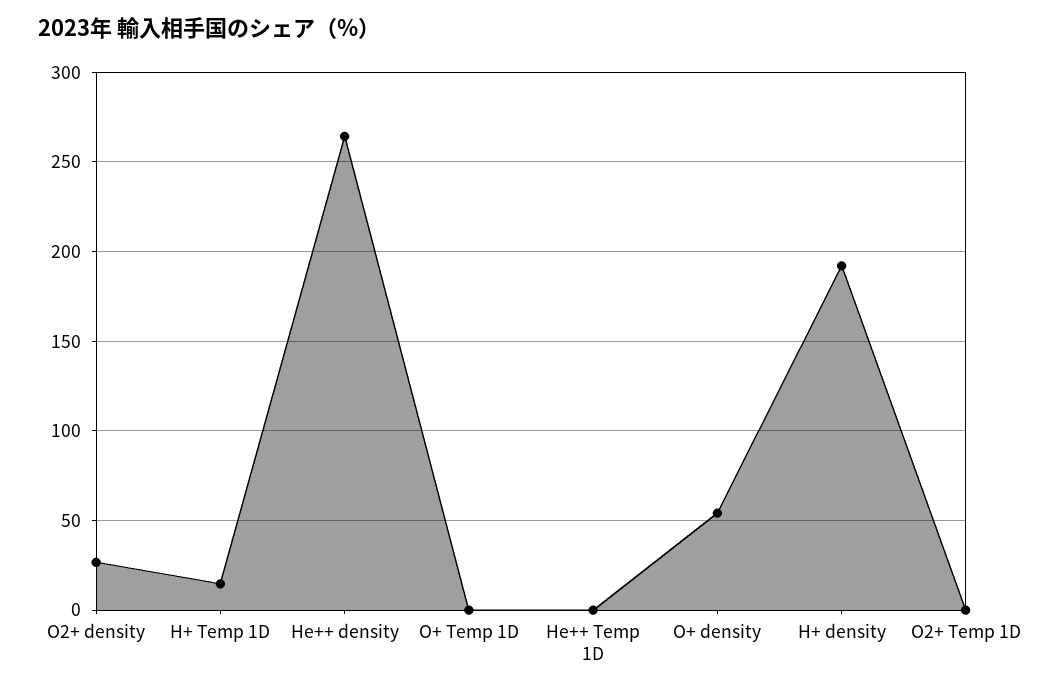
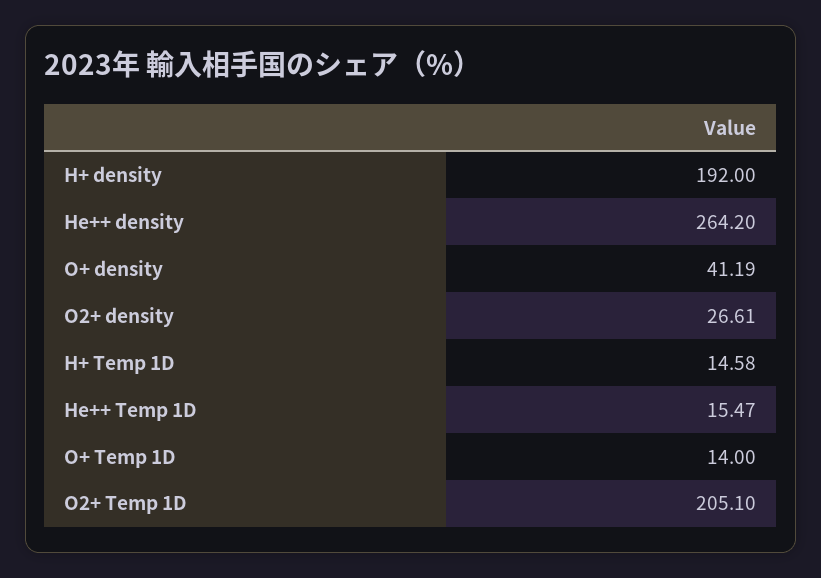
  {
    "O2+ density": 26.61,
    "H+ Temp 1D": 14.58,
    "He++ density": 264.2,
-   "O+ Temp 1D": 0,
+   "O+ Temp 1D": 14,
-   "He++ Temp 1D": 0,
+   "He++ Temp 1D": 15.47,
-   "O+ density": 55,
+   "O+ density": 41.19,
    "H+ density": 192,
-   "O2+ Temp 1D": 0
+   "O2+ Temp 1D": 205.1
  }

